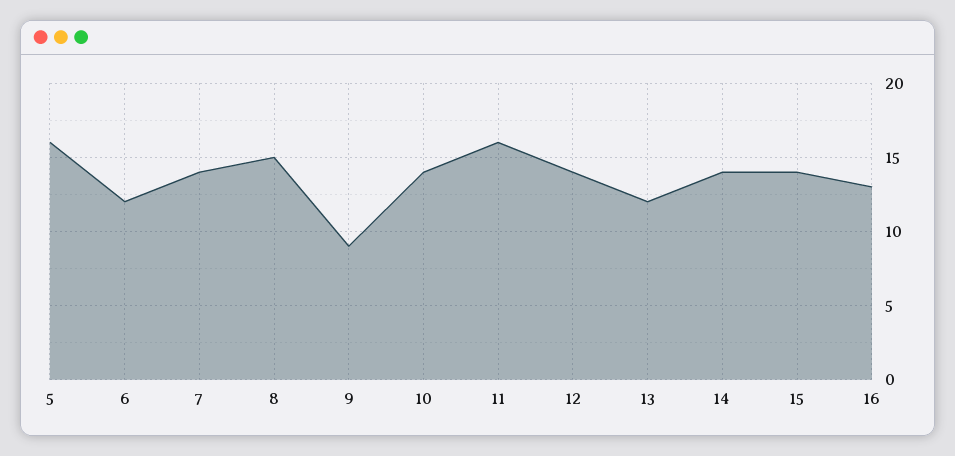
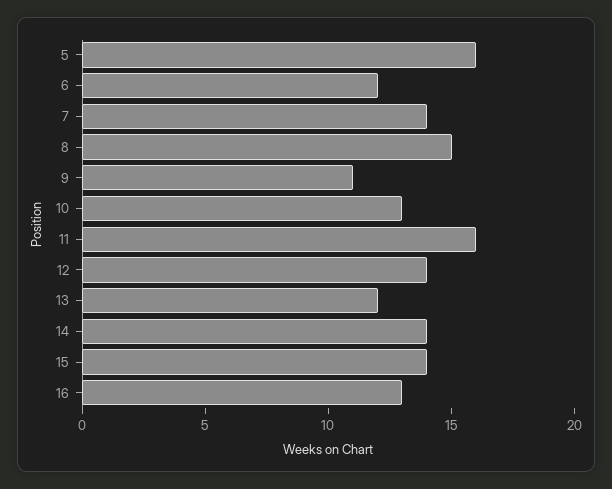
  {
    "5": 16,
    "6": 12,
    "7": 14,
    "8": 15,
-   "9": 9,
+   "9": 11,
-   "10": 14,
+   "10": 13,
    "11": 16,
    "12": 14,
    "13": 12,
    "14": 14,
    "15": 14,
    "16": 13
  }

